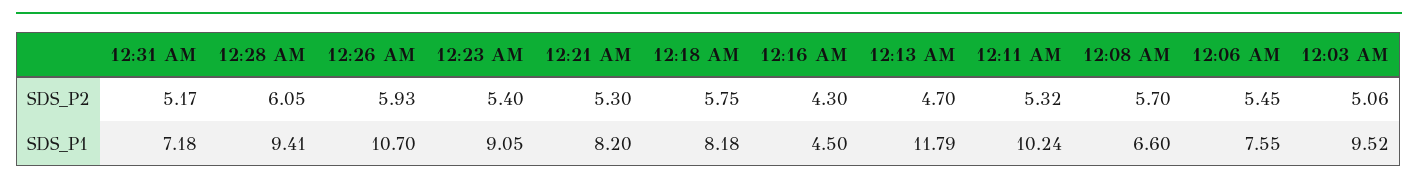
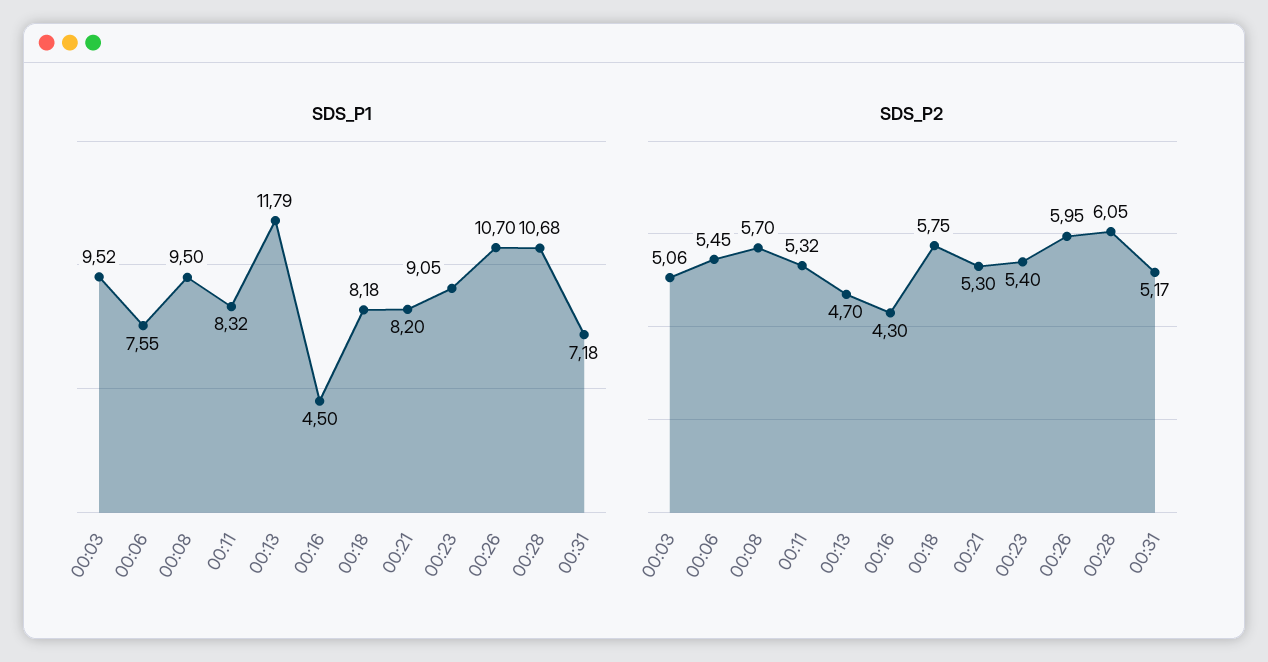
  {
    "SDS_P2": {
      "12:31 AM": 5.17,
      "12:28 AM": 6.05,
-     "12:26 AM": 5.93,
+     "12:26 AM": 5.95,
      "12:23 AM": 5.4,
      "12:21 AM": 5.3,
      "12:18 AM": 5.75,
      "12:16 AM": 4.3,
      "12:13 AM": 4.7,
      "12:11 AM": 5.32,
      "12:08 AM": 5.7,
      "12:06 AM": 5.45,
      "12:03 AM": 5.06
    },
    "SDS_P1": {
      "12:31 AM": 7.18,
-     "12:28 AM": 9.41,
+     "12:28 AM": 10.68,
      "12:26 AM": 10.7,
      "12:23 AM": 9.05,
      "12:21 AM": 8.2,
      "12:18 AM": 8.18,
      "12:16 AM": 4.5,
      "12:13 AM": 11.79,
-     "12:11 AM": 10.24,
+     "12:11 AM": 8.32,
-     "12:08 AM": 6.6,
+     "12:08 AM": 9.5,
      "12:06 AM": 7.55,
      "12:03 AM": 9.52
    }
  }

